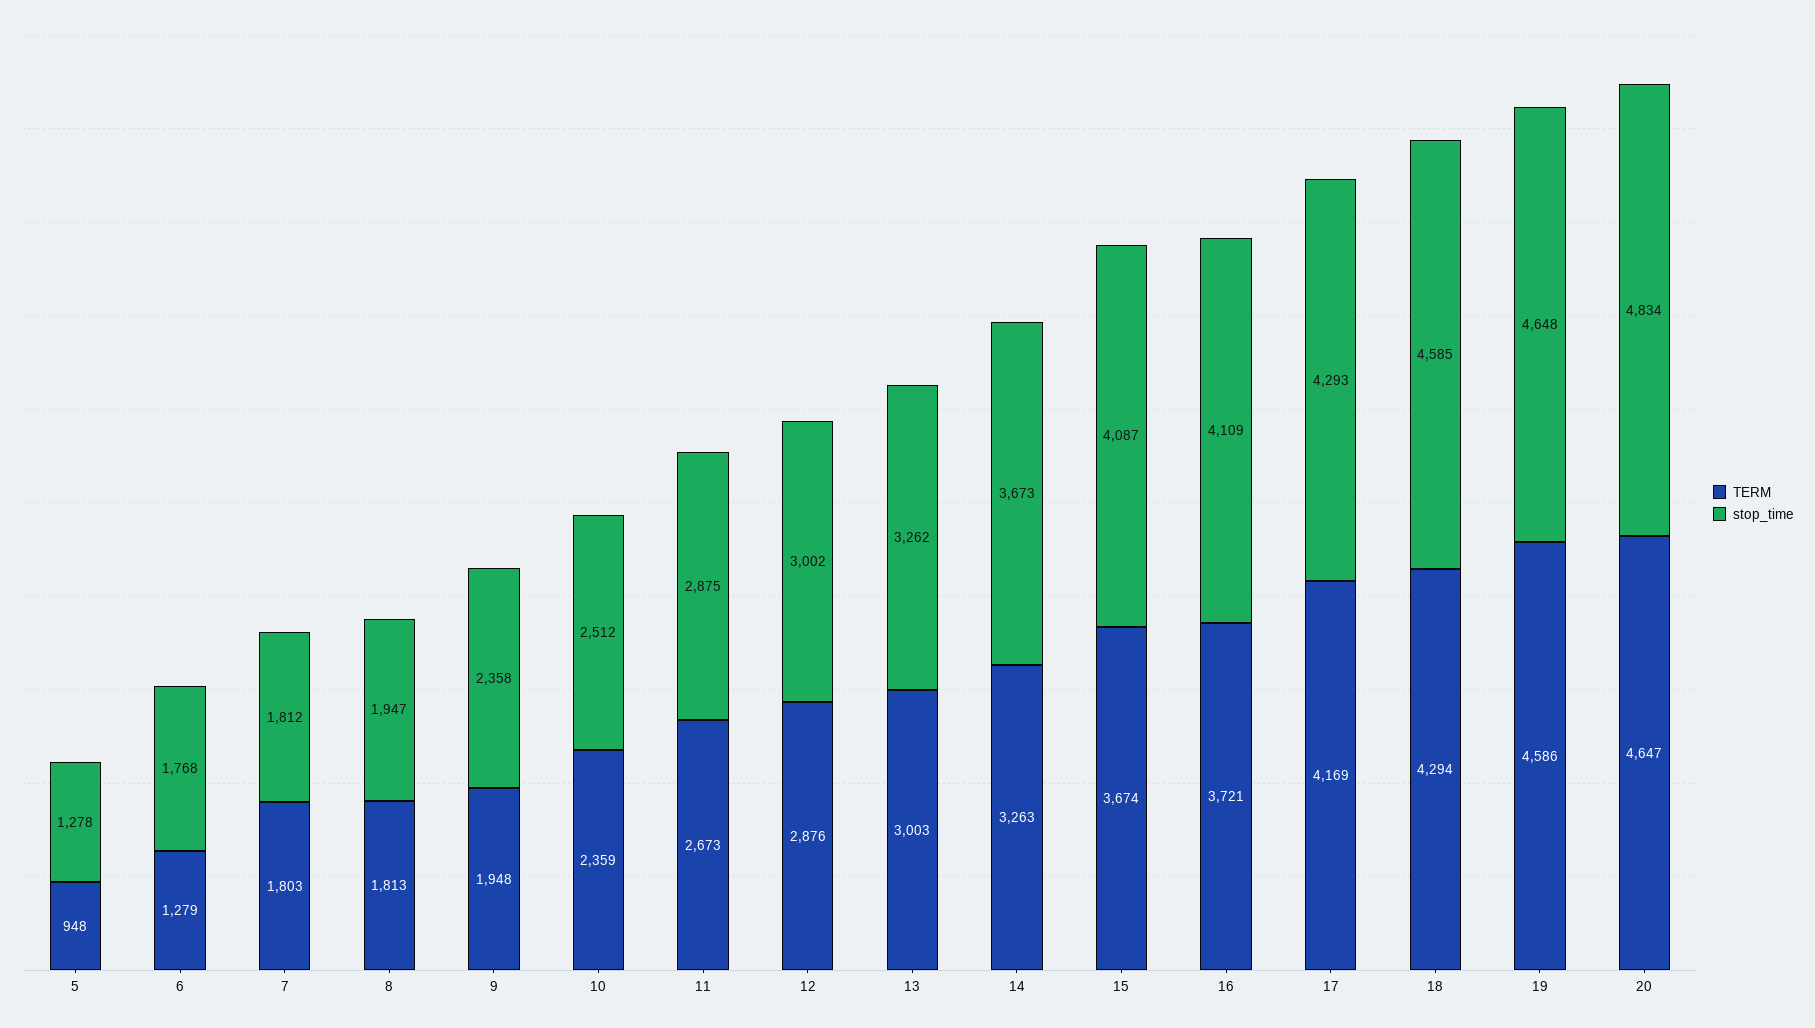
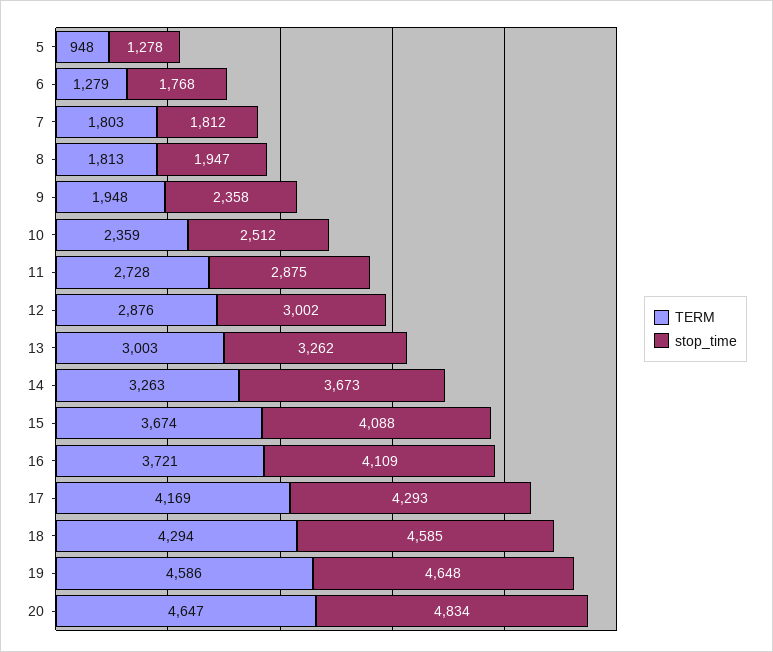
  {
    "TERM": {
      "5": 948,
      "6": 1279,
      "7": 1803,
      "8": 1813,
      "9": 1948,
      "10": 2359,
-     "11": 2673,
+     "11": 2728,
      "12": 2876,
      "13": 3003,
      "14": 3263,
      "15": 3674,
      "16": 3721,
      "17": 4169,
      "18": 4294,
      "19": 4586,
      "20": 4647
    },
    "stop_time": {
      "5": 1278,
      "6": 1768,
      "7": 1812,
      "8": 1947,
      "9": 2358,
      "10": 2512,
      "11": 2875,
      "12": 3002,
      "13": 3262,
      "14": 3673,
-     "15": 4087,
+     "15": 4088,
      "16": 4109,
      "17": 4293,
      "18": 4585,
      "19": 4648,
      "20": 4834
    }
  }

